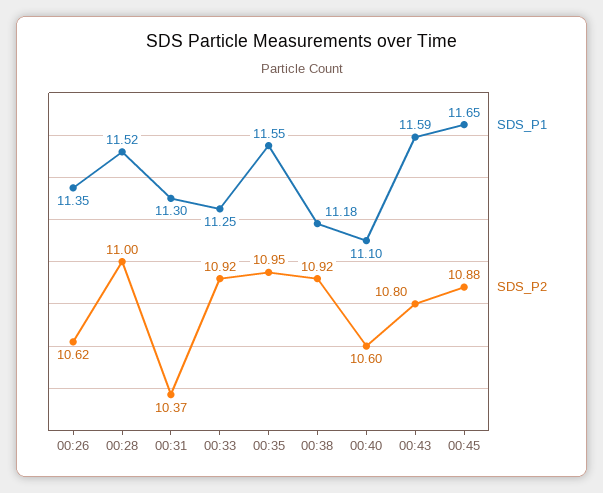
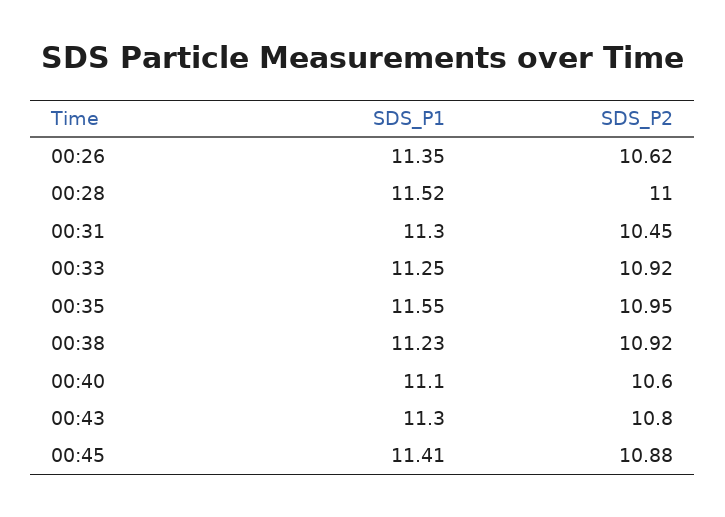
  {
    "SDS_P1": {
      "00:26": 11.35,
      "00:28": 11.52,
      "00:31": 11.3,
      "00:33": 11.25,
      "00:35": 11.55,
-     "00:38": 11.18,
+     "00:38": 11.23,
      "00:40": 11.1,
-     "00:43": 11.59,
+     "00:43": 11.3,
-     "00:45": 11.65
+     "00:45": 11.41
    },
    "SDS_P2": {
      "00:26": 10.62,
      "00:28": 11,
-     "00:31": 10.37,
+     "00:31": 10.45,
      "00:33": 10.92,
      "00:35": 10.95,
      "00:38": 10.92,
      "00:40": 10.6,
      "00:43": 10.8,
      "00:45": 10.88
    }
  }

